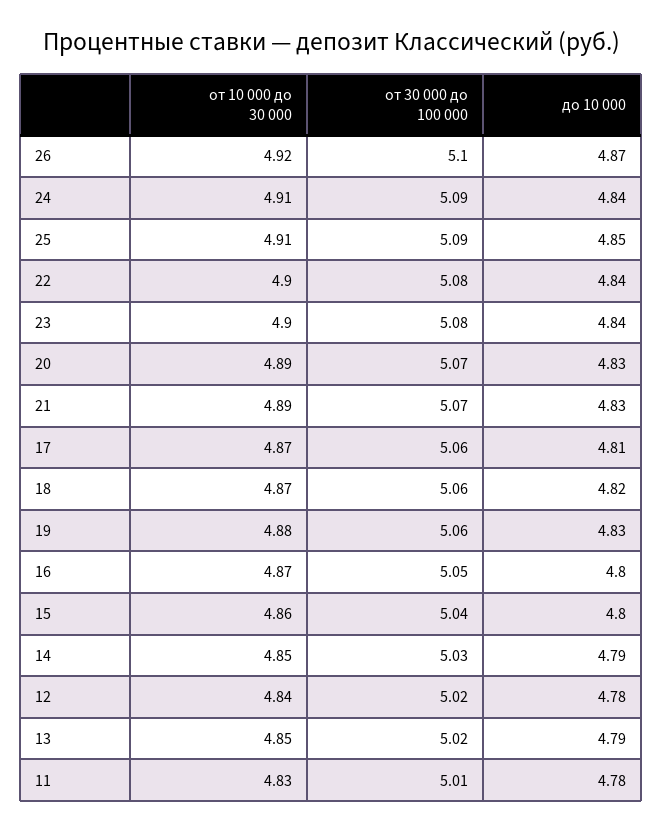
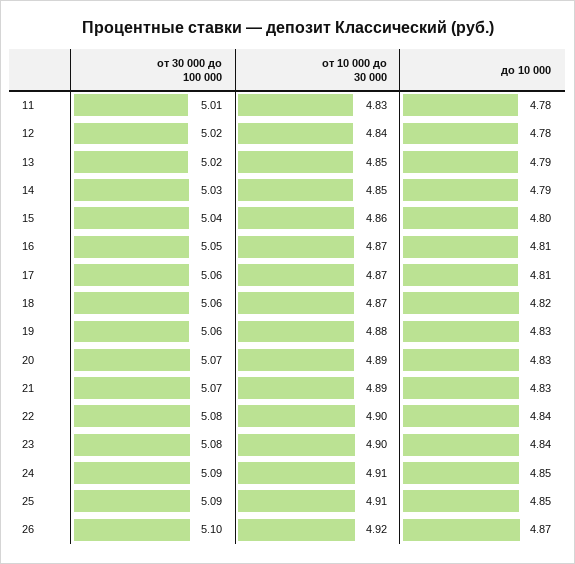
  {
    "от 10 000 до 30 000": {
      "26": 4.92,
      "24": 4.91,
      "25": 4.91,
      "22": 4.9,
      "23": 4.9,
      "20": 4.89,
      "21": 4.89,
      "17": 4.87,
      "18": 4.87,
      "19": 4.88,
      "16": 4.87,
      "15": 4.86,
      "14": 4.85,
      "12": 4.84,
      "13": 4.85,
      "11": 4.83
    },
    "от 30 000 до 100 000": {
      "26": 5.1,
      "24": 5.09,
      "25": 5.09,
      "22": 5.08,
      "23": 5.08,
      "20": 5.07,
      "21": 5.07,
      "17": 5.06,
      "18": 5.06,
      "19": 5.06,
      "16": 5.05,
      "15": 5.04,
      "14": 5.03,
      "12": 5.02,
      "13": 5.02,
      "11": 5.01
    },
    "до 10 000": {
      "26": 4.87,
-     "24": 4.84,
+     "24": 4.85,
      "25": 4.85,
      "22": 4.84,
      "23": 4.84,
      "20": 4.83,
      "21": 4.83,
      "17": 4.81,
      "18": 4.82,
      "19": 4.83,
-     "16": 4.8,
+     "16": 4.81,
      "15": 4.8,
      "14": 4.79,
      "12": 4.78,
      "13": 4.79,
      "11": 4.78
    }
  }

